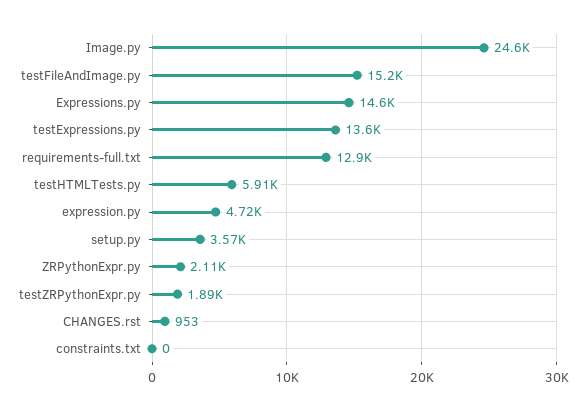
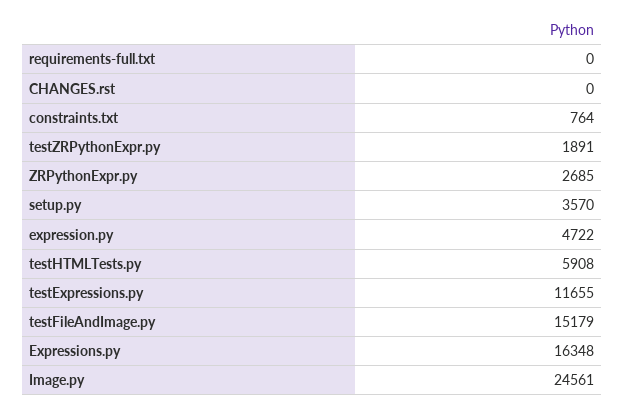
  {
    "Image.py": 24561,
    "testFileAndImage.py": 15179,
-   "Expressions.py": 14600,
+   "Expressions.py": 16348,
-   "testExpressions.py": 13600,
+   "testExpressions.py": 11655,
-   "requirements-full.txt": 12900,
+   "requirements-full.txt": 0,
    "testHTMLTests.py": 5908,
    "expression.py": 4722,
    "setup.py": 3570,
-   "ZRPythonExpr.py": 2110,
+   "ZRPythonExpr.py": 2685,
    "testZRPythonExpr.py": 1891,
-   "CHANGES.rst": 953,
+   "CHANGES.rst": 0,
-   "constraints.txt": 0
+   "constraints.txt": 764
  }

